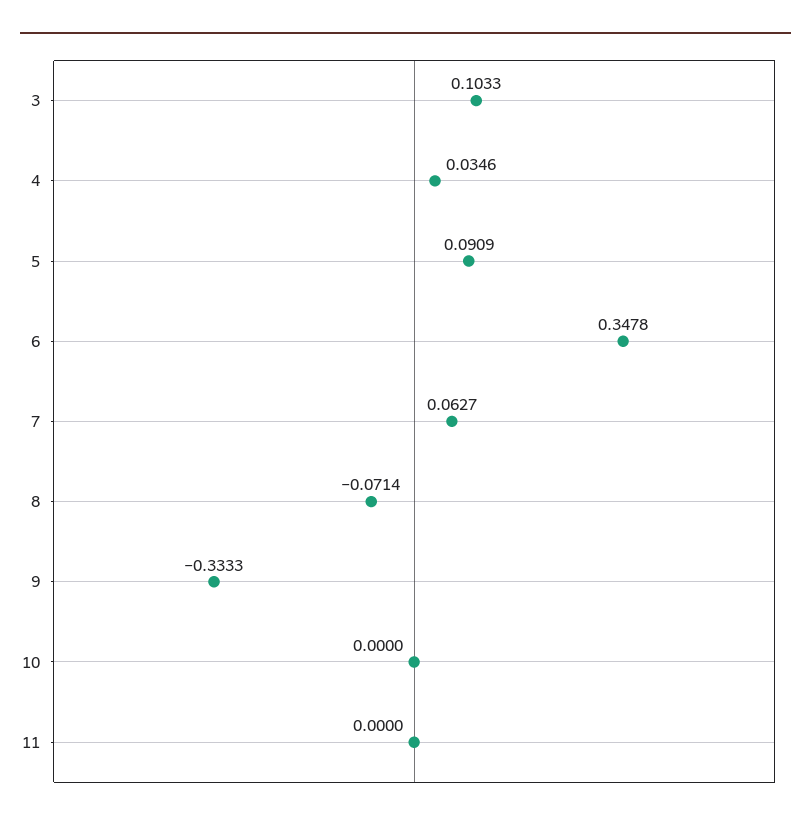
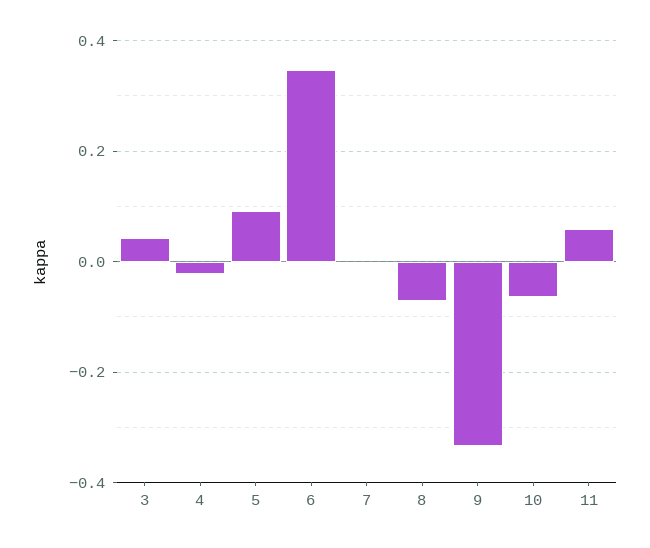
  {
-   "3": 0.1033,
+   "3": 0.04,
-   "4": 0.0346,
+   "4": -0.02,
    "5": 0.0909,
    "6": 0.3478,
-   "7": 0.0627,
+   "7": 0,
    "8": -0.0714,
    "9": -0.3333,
-   "10": 0,
+   "10": -0.06,
-   "11": 0
+   "11": 0.06
  }

